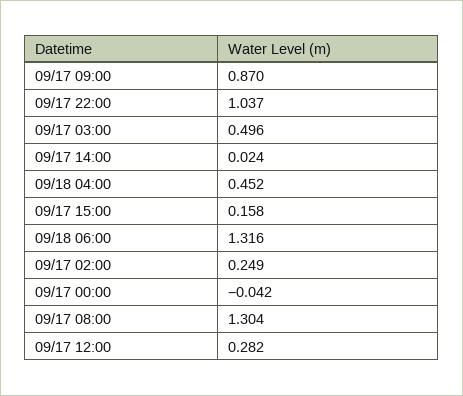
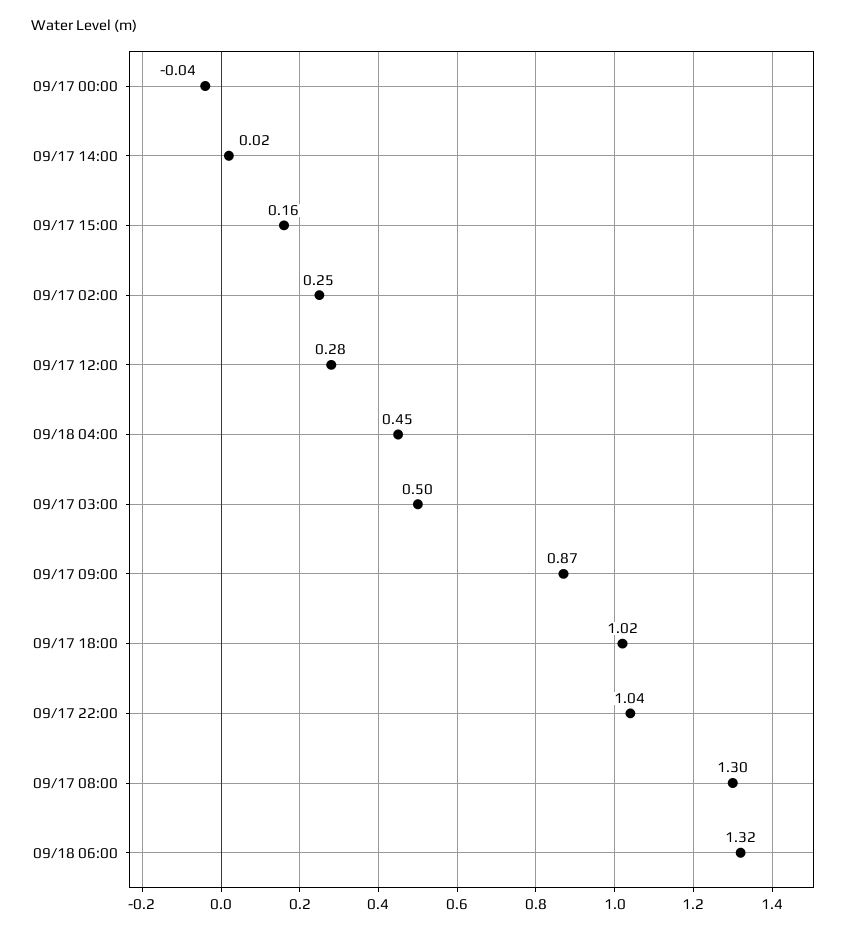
  {
    "09/17 09:00": 0.87,
    "09/17 22:00": 1.037,
    "09/17 03:00": 0.496,
    "09/17 14:00": 0.024,
    "09/18 04:00": 0.452,
    "09/17 15:00": 0.158,
    "09/18 06:00": 1.316,
    "09/17 02:00": 0.249,
    "09/17 00:00": -0.042,
    "09/17 08:00": 1.304,
-   "09/17 12:00": 0.282
+   "09/17 12:00": 0.282,
+   "09/17 18:00": 1.02
  }

